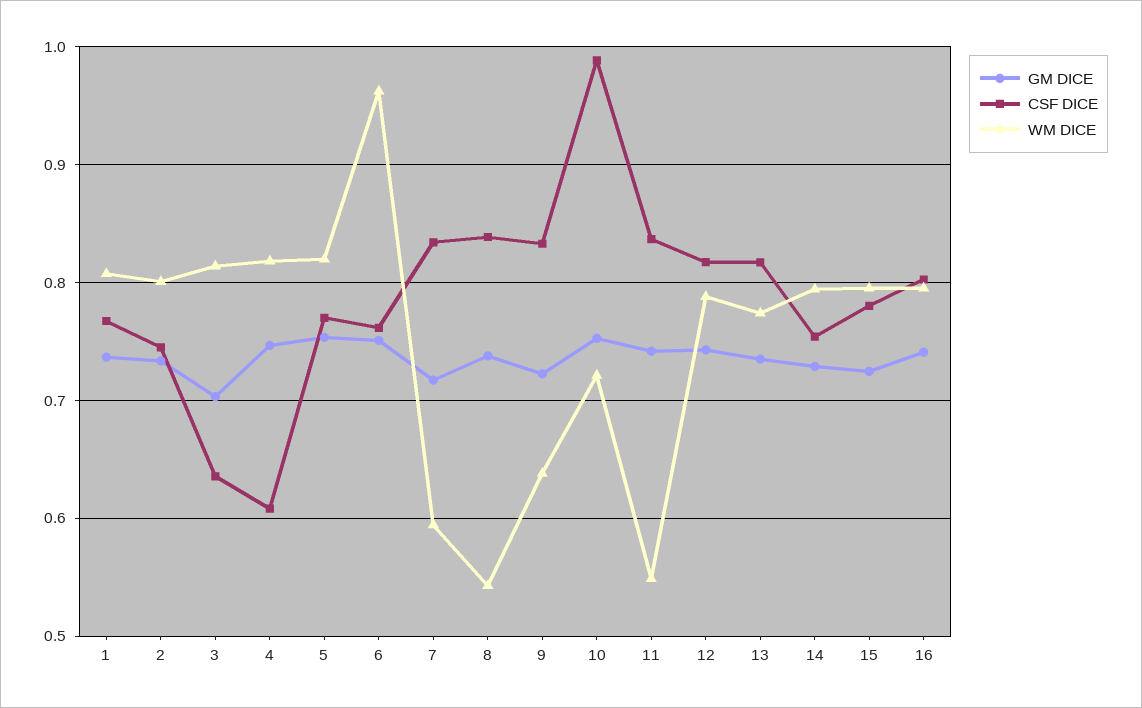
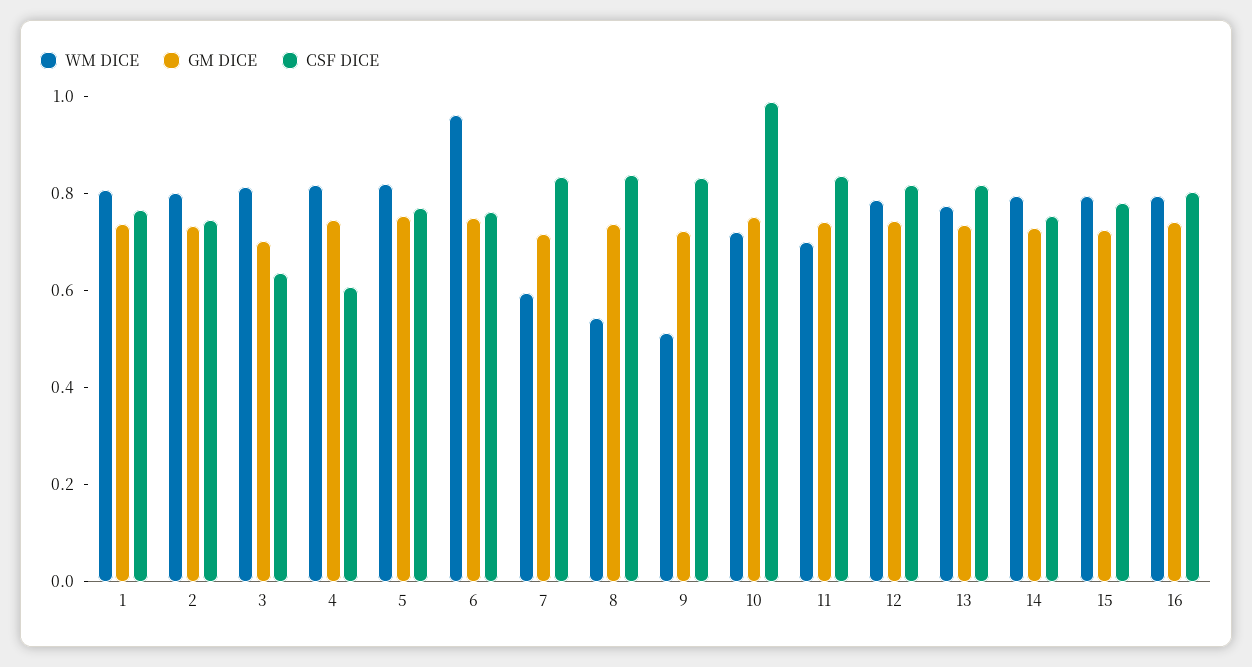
  {
    "GM DICE": {
      "1": 0.74,
      "2": 0.73,
      "3": 0.7,
      "4": 0.75,
      "5": 0.75,
      "6": 0.75,
      "7": 0.72,
      "8": 0.74,
      "9": 0.72,
      "10": 0.75,
      "11": 0.74,
      "12": 0.74,
      "13": 0.73,
      "14": 0.73,
      "15": 0.72,
      "16": 0.74
    },
    "CSF DICE": {
      "1": 0.77,
      "2": 0.74,
      "3": 0.64,
      "4": 0.61,
      "5": 0.77,
      "6": 0.76,
      "7": 0.83,
      "8": 0.84,
      "9": 0.83,
      "10": 0.99,
      "11": 0.84,
      "12": 0.82,
      "13": 0.82,
      "14": 0.75,
      "15": 0.78,
      "16": 0.8
    },
    "WM DICE": {
      "1": 0.81,
      "2": 0.8,
      "3": 0.81,
      "4": 0.82,
      "5": 0.82,
      "6": 0.96,
      "7": 0.59,
      "8": 0.54,
-     "9": 0.64,
+     "9": 0.5,
      "10": 0.72,
-     "11": 0.55,
+     "11": 0.7,
      "12": 0.79,
      "13": 0.77,
      "14": 0.79,
      "15": 0.79,
      "16": 0.8
    }
  }

